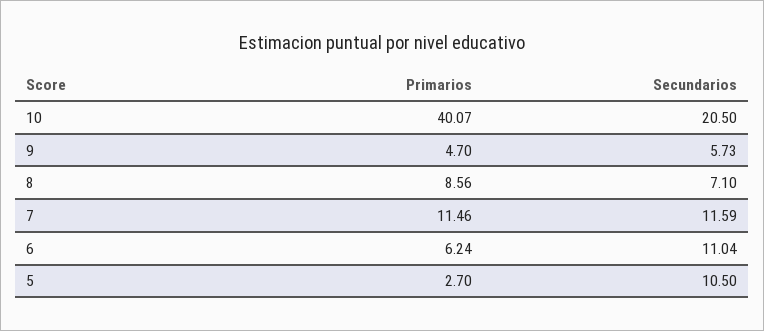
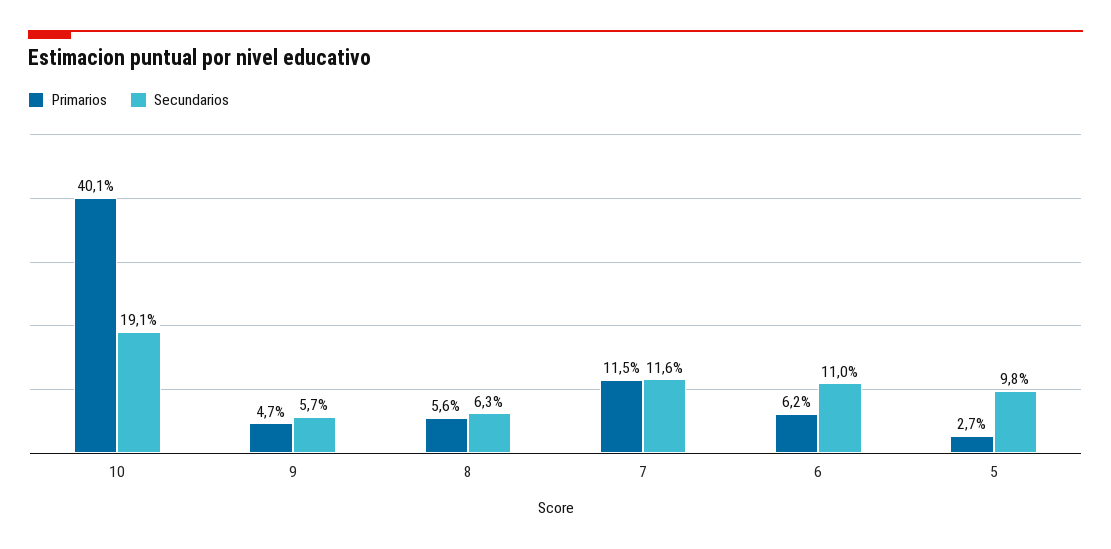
  {
    "Primarios": {
      "10": 40.07,
      "9": 4.7,
-     "8": 8.56,
+     "8": 5.6,
      "7": 11.46,
      "6": 6.24,
      "5": 2.7
    },
    "Secundarios": {
-     "10": 20.5,
+     "10": 19.1,
      "9": 5.73,
-     "8": 7.1,
+     "8": 6.3,
      "7": 11.59,
      "6": 11.04,
-     "5": 10.5
+     "5": 9.8
    }
  }

